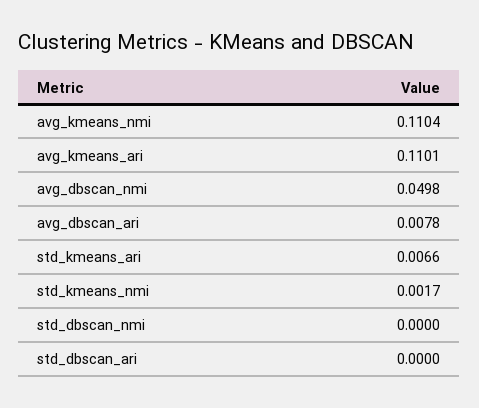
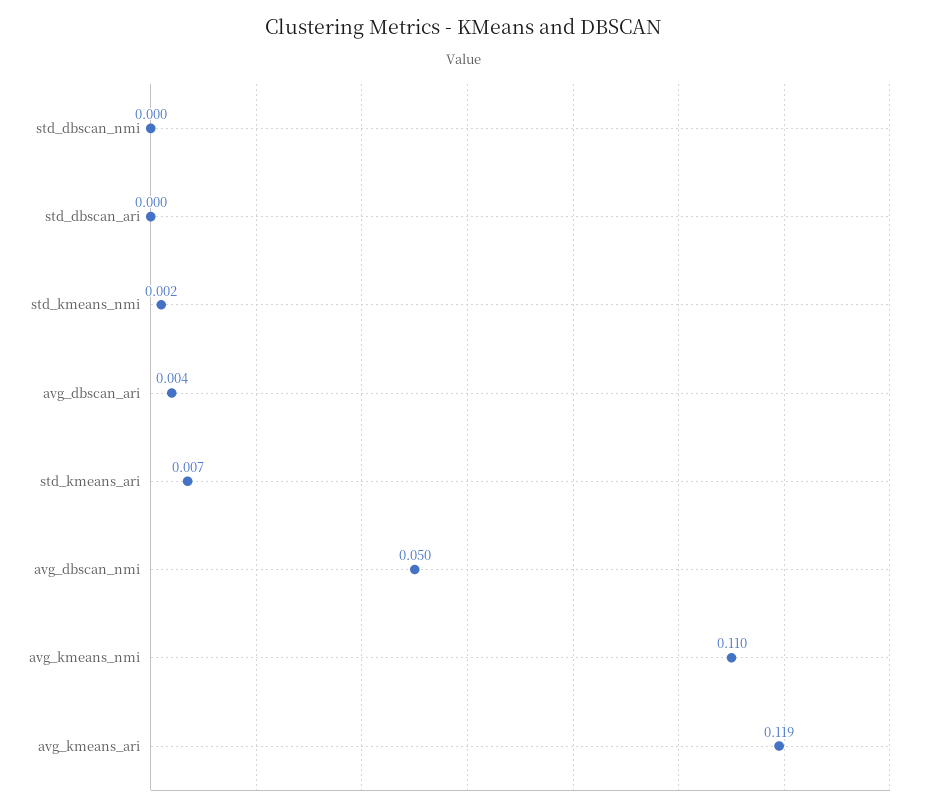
  {
    "avg_kmeans_nmi": 0.1104,
-   "avg_kmeans_ari": 0.1101,
+   "avg_kmeans_ari": 0.119,
    "avg_dbscan_nmi": 0.0498,
-   "avg_dbscan_ari": 0.0078,
+   "avg_dbscan_ari": 0.004,
    "std_kmeans_ari": 0.0066,
    "std_kmeans_nmi": 0.0017,
    "std_dbscan_nmi": 0,
    "std_dbscan_ari": 0
  }

